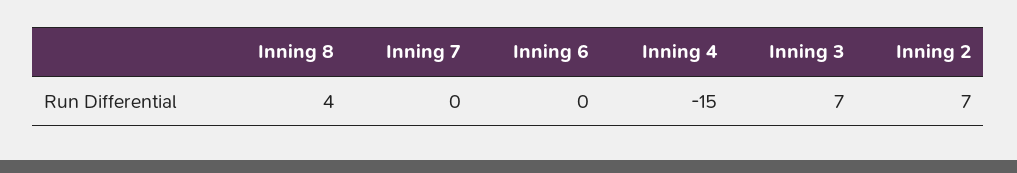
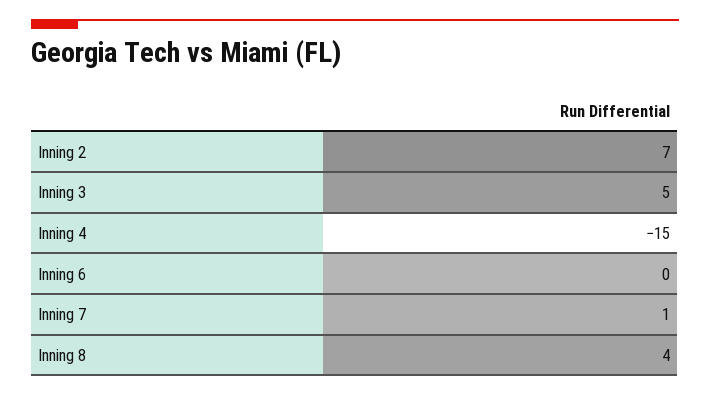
  {
    "Inning 8": 4,
-   "Inning 7": 0,
+   "Inning 7": 1,
    "Inning 6": 0,
    "Inning 4": -15,
-   "Inning 3": 7,
+   "Inning 3": 5,
    "Inning 2": 7
  }

